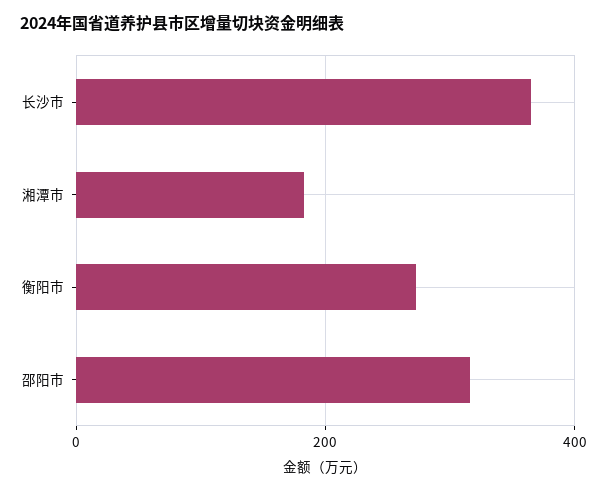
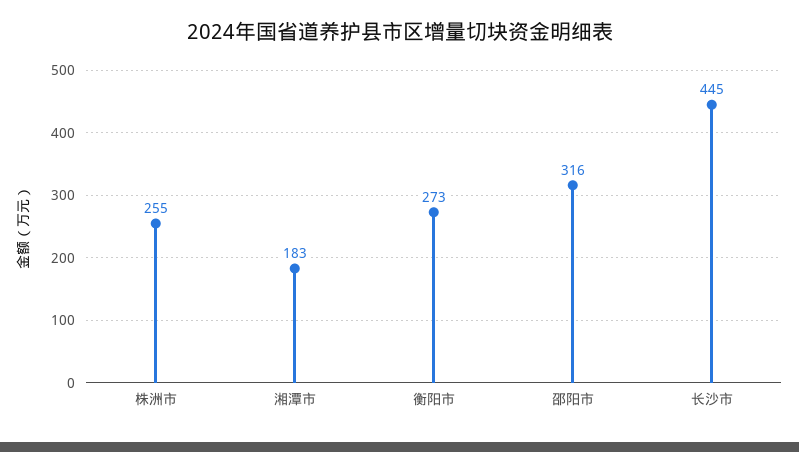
  {
-   "长沙市": 360,
+   "长沙市": 445,
    "湘潭市": 183,
    "衡阳市": 273,
-   "邵阳市": 316
+   "邵阳市": 316,
+   "株洲市": 255
  }

